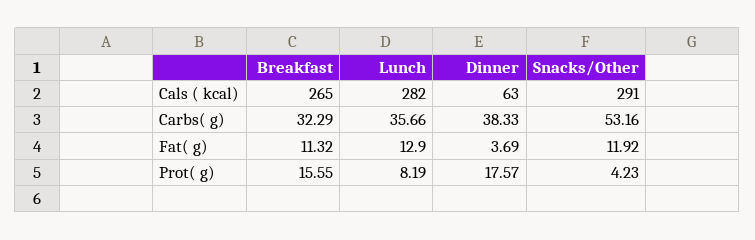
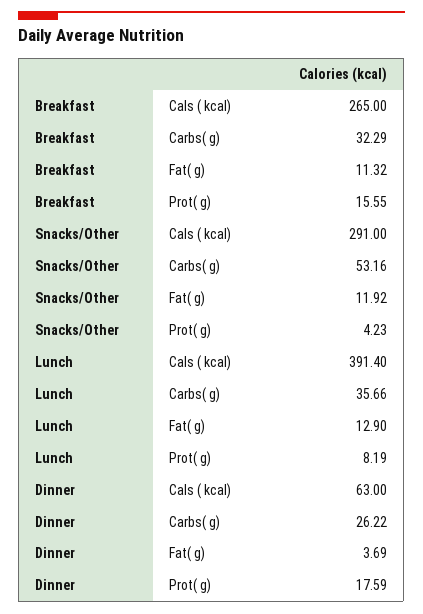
  {
    "Breakfast": {
      "Cals ( kcal)": 265,
      "Carbs( g)": 32.29,
      "Fat( g)": 11.32,
      "Prot( g)": 15.55
    },
    "Lunch": {
-     "Cals ( kcal)": 282,
+     "Cals ( kcal)": 391.4,
      "Carbs( g)": 35.66,
      "Fat( g)": 12.9,
      "Prot( g)": 8.19
    },
    "Dinner": {
      "Cals ( kcal)": 63,
-     "Carbs( g)": 38.33,
+     "Carbs( g)": 26.22,
      "Fat( g)": 3.69,
-     "Prot( g)": 17.57
+     "Prot( g)": 17.59
    },
    "Snacks/Other": {
      "Cals ( kcal)": 291,
      "Carbs( g)": 53.16,
      "Fat( g)": 11.92,
      "Prot( g)": 4.23
    }
  }

